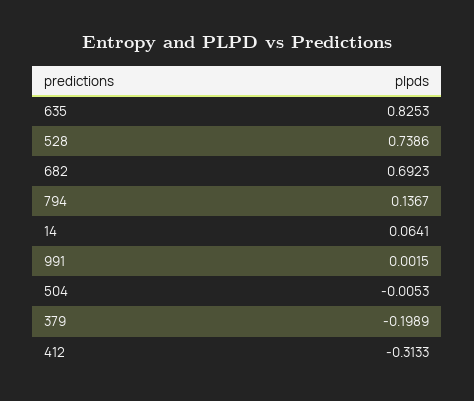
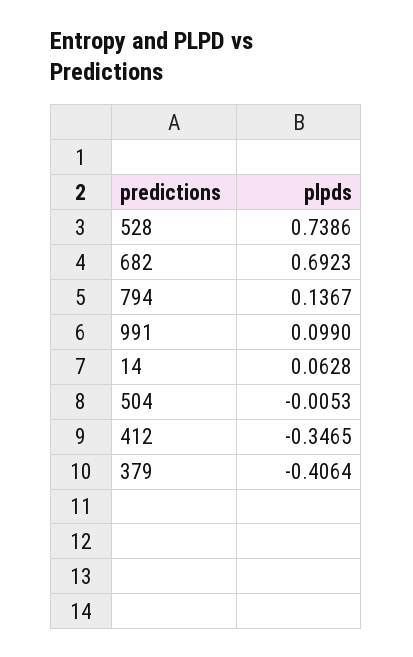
  {
-   "635": 0.8253,
    "528": 0.7386,
    "682": 0.6923,
    "794": 0.1367,
-   "14": 0.0641,
+   "14": 0.0628,
-   "991": 0.0015,
+   "991": 0.099,
    "504": -0.0053,
-   "379": -0.1989,
+   "379": -0.4064,
-   "412": -0.3133
+   "412": -0.3465
  }

